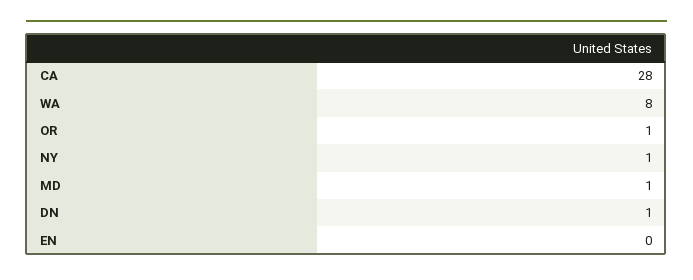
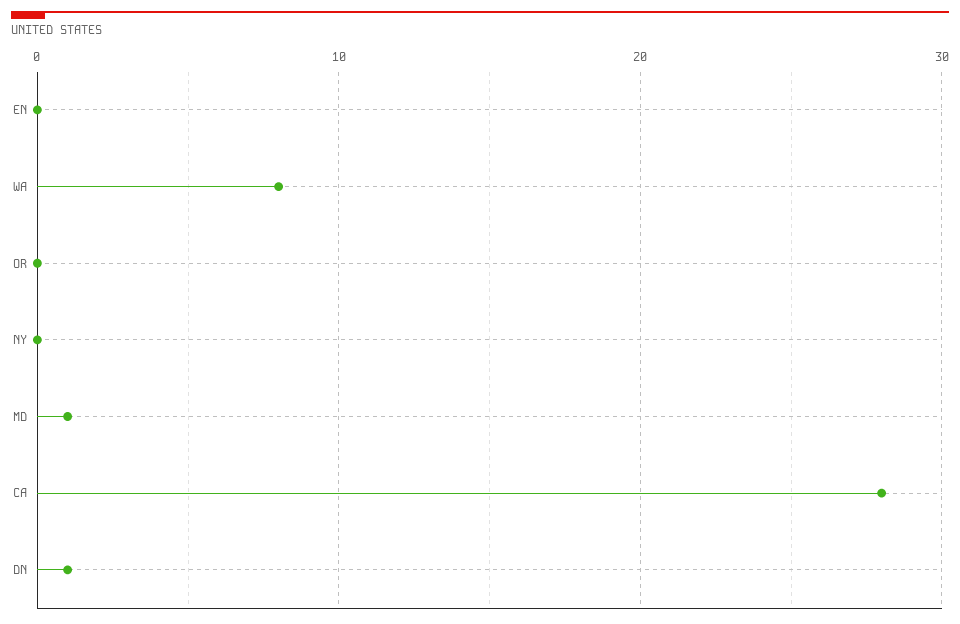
  {
    "CA": 28,
    "WA": 8,
-   "OR": 1,
+   "OR": 0,
-   "NY": 1,
+   "NY": 0,
    "MD": 1,
    "DN": 1,
    "EN": 0
  }

